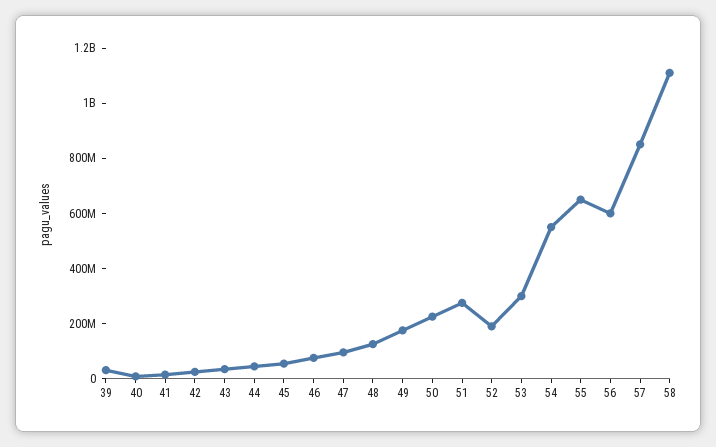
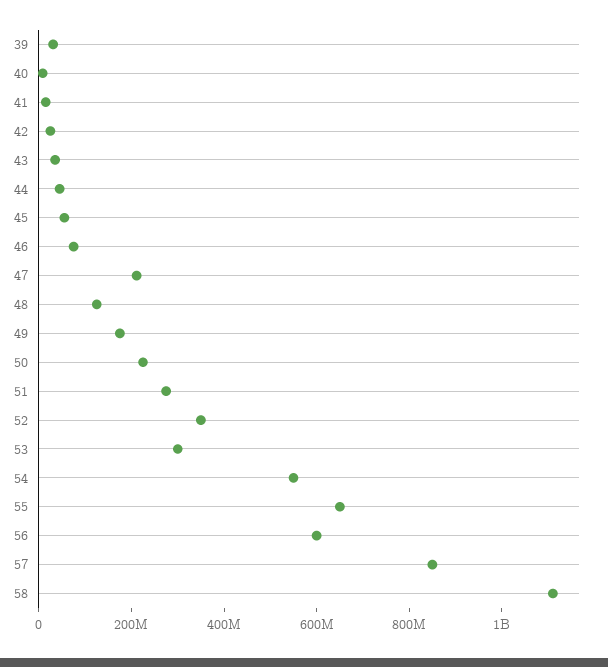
  {
    "39": 50000000,
    "40": 0,
    "41": 0,
    "42": 50000000,
    "43": 50000000,
    "44": 50000000,
    "45": 50000000,
    "46": 100000000,
-   "47": 100000000,
+   "47": 200000000,
    "48": 150000000,
    "49": 200000000,
    "50": 250000000,
    "51": 300000000,
-   "52": 200000000,
+   "52": 350000000,
    "53": 300000000,
    "54": 550000000,
    "55": 650000000,
    "56": 600000000,
    "57": 850000000,
    "58": 1100000000
  }

